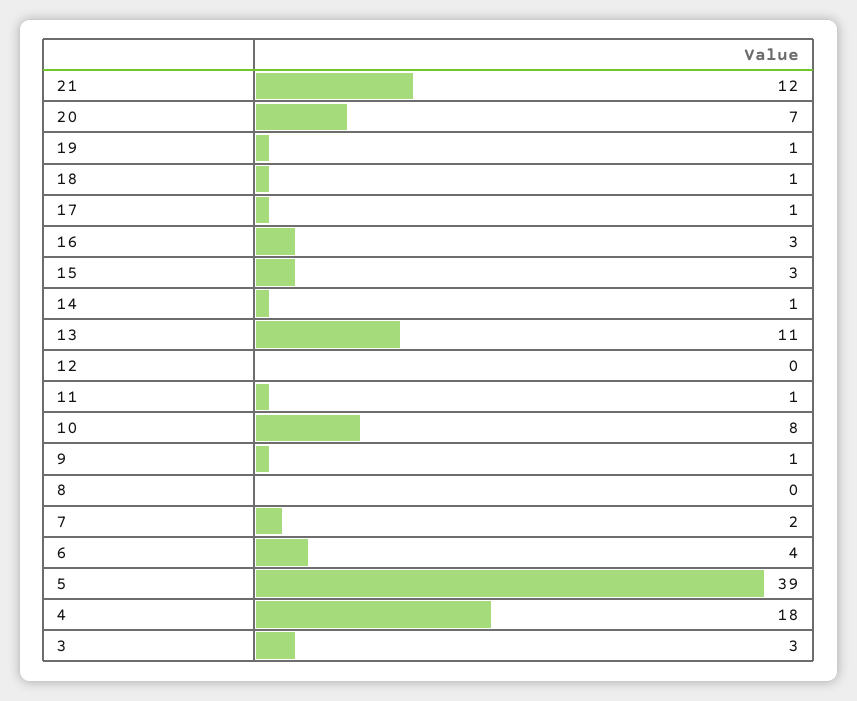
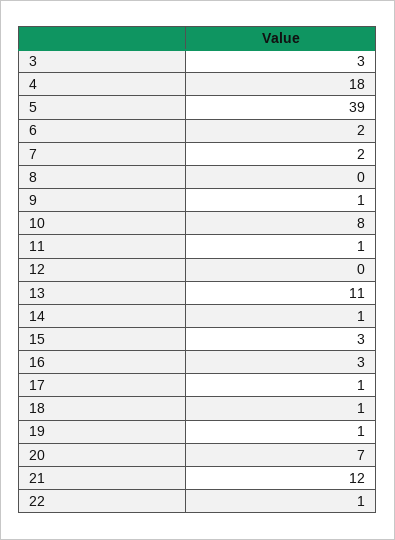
  {
    "21": 12,
    "20": 7,
    "19": 1,
    "18": 1,
    "17": 1,
    "16": 3,
    "15": 3,
    "14": 1,
    "13": 11,
    "12": 0,
    "11": 1,
    "10": 8,
    "9": 1,
    "8": 0,
    "7": 2,
-   "6": 4,
+   "6": 2,
    "5": 39,
    "4": 18,
-   "3": 3
+   "3": 3,
+   "22": 1
  }

